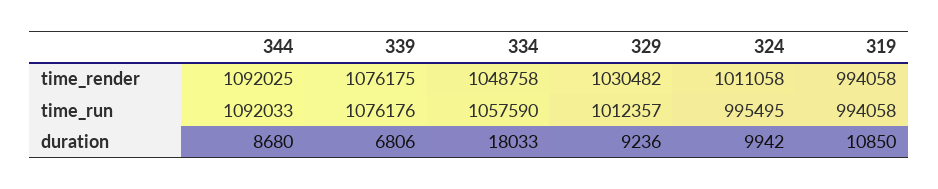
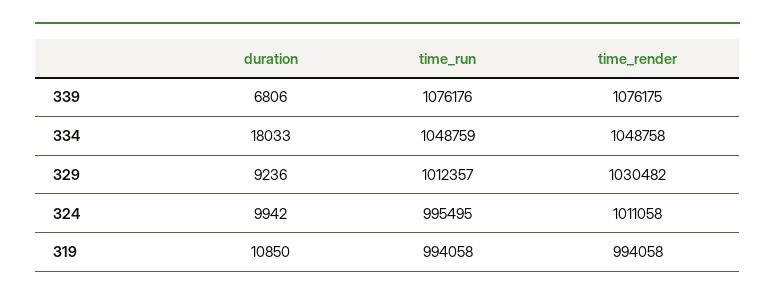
  {
-   "344": {
-     "time_render": 1092025,
-     "time_run": 1092033,
-     "duration": 8680
-   },
    "339": {
      "time_render": 1076175,
      "time_run": 1076176,
      "duration": 6806
    },
    "334": {
      "time_render": 1048758,
-     "time_run": 1057590,
+     "time_run": 1048759,
      "duration": 18033
    },
    "329": {
      "time_render": 1030482,
      "time_run": 1012357,
      "duration": 9236
    },
    "324": {
      "time_render": 1011058,
      "time_run": 995495,
      "duration": 9942
    },
    "319": {
      "time_render": 994058,
      "time_run": 994058,
      "duration": 10850
    }
  }

